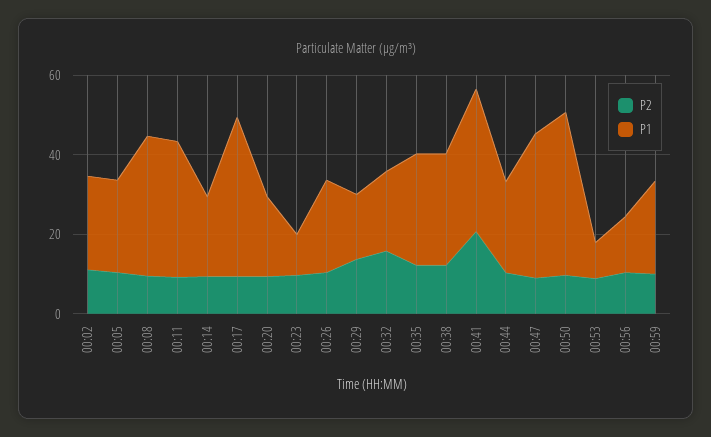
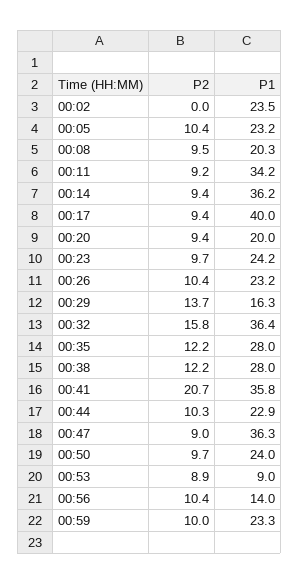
  {
    "P2": {
-     "00:02": 10,
+     "00:02": 0,
      "00:05": 10.4,
      "00:08": 9.5,
      "00:11": 9.2,
      "00:14": 9.4,
      "00:17": 9.4,
      "00:20": 9.4,
      "00:23": 9.7,
      "00:26": 10.4,
      "00:29": 13.7,
      "00:32": 15.8,
      "00:35": 12.2,
      "00:38": 12.2,
      "00:41": 20.7,
      "00:44": 10.3,
      "00:47": 9,
      "00:50": 9.7,
      "00:53": 8.9,
      "00:56": 10.4,
      "00:59": 10
    },
    "P1": {
      "00:02": 23.5,
      "00:05": 23.2,
-     "00:08": 35,
+     "00:08": 20.3,
      "00:11": 34.2,
-     "00:14": 20,
+     "00:14": 36.2,
      "00:17": 40,
      "00:20": 20,
-     "00:23": 10,
+     "00:23": 24.2,
      "00:26": 23.2,
      "00:29": 16.3,
-     "00:32": 20,
+     "00:32": 36.4,
      "00:35": 28,
      "00:38": 28,
      "00:41": 35.8,
      "00:44": 22.9,
      "00:47": 36.3,
-     "00:50": 40,
+     "00:50": 24,
      "00:53": 9,
      "00:56": 14,
      "00:59": 23.3
    }
  }

